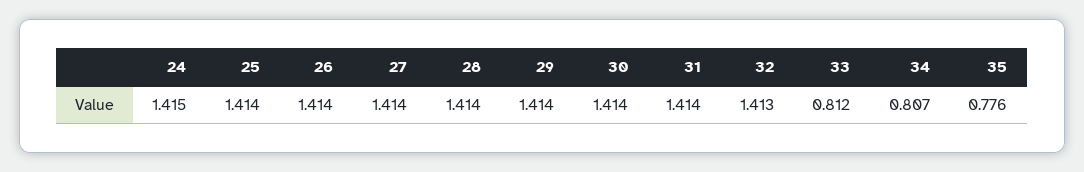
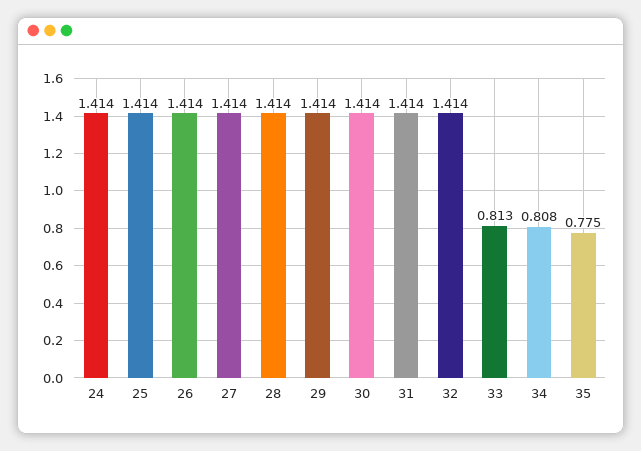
  {
-   "24": 1.415,
+   "24": 1.414,
    "25": 1.414,
    "26": 1.414,
    "27": 1.414,
    "28": 1.414,
    "29": 1.414,
    "30": 1.414,
    "31": 1.414,
-   "32": 1.413,
+   "32": 1.414,
-   "33": 0.812,
+   "33": 0.813,
-   "34": 0.807,
+   "34": 0.808,
-   "35": 0.776
+   "35": 0.775
  }

